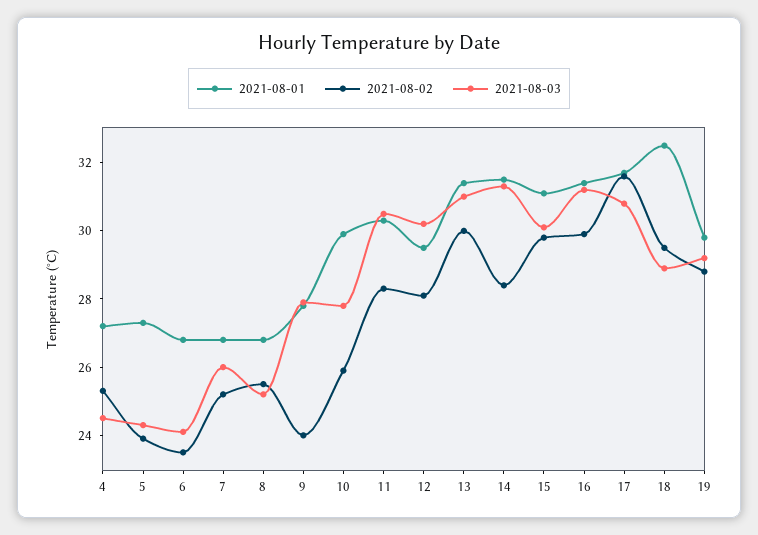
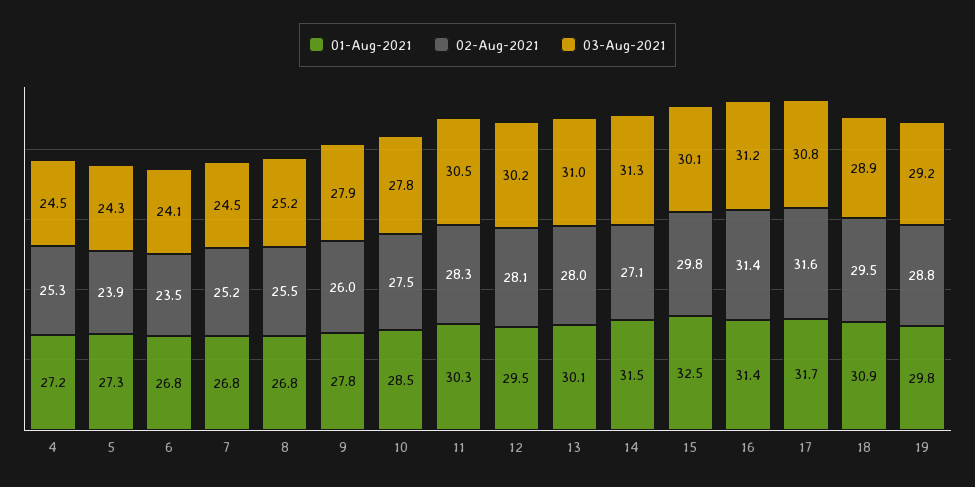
  {
    "2021-08-01": {
      "4": 27.2,
      "5": 27.3,
      "6": 26.8,
      "7": 26.8,
      "8": 26.8,
      "9": 27.8,
-     "10": 30,
+     "10": 28.5,
      "11": 30.3,
      "12": 29.5,
-     "13": 31.5,
+     "13": 30.1,
      "14": 31.5,
-     "15": 31,
+     "15": 32.5,
      "16": 31.4,
      "17": 31.7,
-     "18": 32.5,
+     "18": 30.9,
      "19": 29.8
    },
    "2021-08-02": {
      "4": 25.3,
      "5": 23.9,
      "6": 23.5,
      "7": 25.2,
      "8": 25.5,
-     "9": 24,
+     "9": 26,
-     "10": 26,
+     "10": 27.5,
      "11": 28.3,
      "12": 28.1,
-     "13": 30,
+     "13": 28,
-     "14": 28.5,
+     "14": 27.1,
      "15": 29.8,
-     "16": 30,
+     "16": 31.4,
      "17": 31.6,
      "18": 29.5,
      "19": 28.8
    },
    "2021-08-03": {
      "4": 24.5,
      "5": 24.3,
      "6": 24.1,
-     "7": 26,
+     "7": 24.5,
      "8": 25.2,
      "9": 27.9,
      "10": 27.8,
      "11": 30.5,
      "12": 30.2,
      "13": 31,
      "14": 31.3,
      "15": 30.1,
      "16": 31.2,
      "17": 30.8,
      "18": 28.9,
      "19": 29.2
    }
  }

